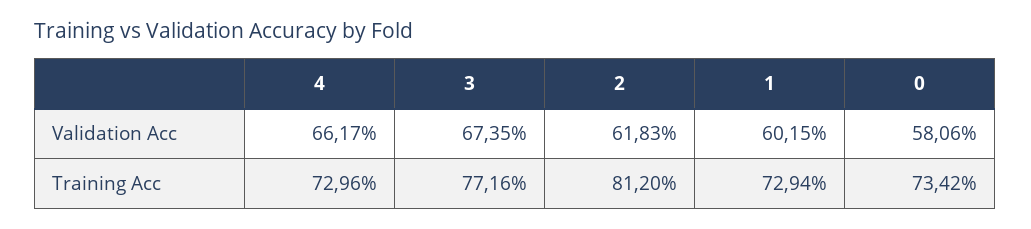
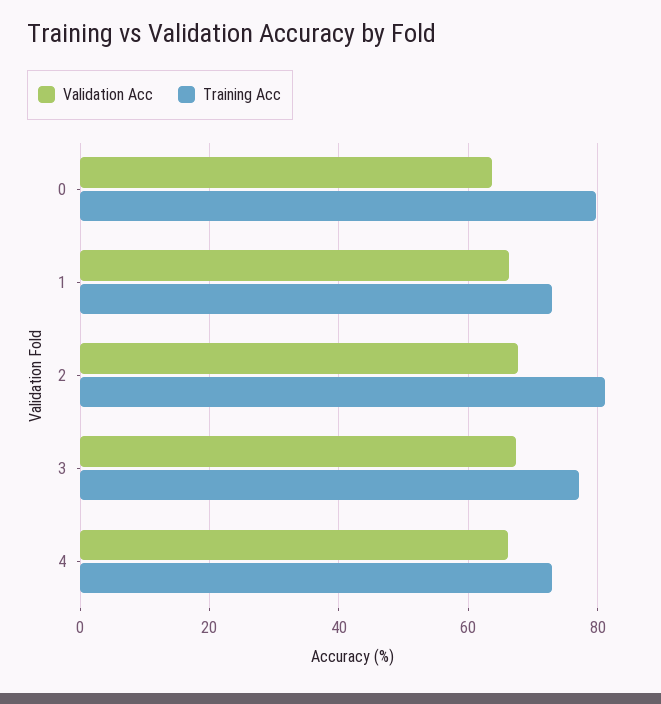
  {
    "Validation Acc": {
      "4": 66.17,
      "3": 67.35,
-     "2": 61.83,
+     "2": 68,
-     "1": 60.15,
+     "1": 66,
-     "0": 58.06
+     "0": 64
    },
    "Training Acc": {
      "4": 72.96,
      "3": 77.16,
      "2": 81.2,
      "1": 72.94,
-     "0": 73.42
+     "0": 80
    }
  }

